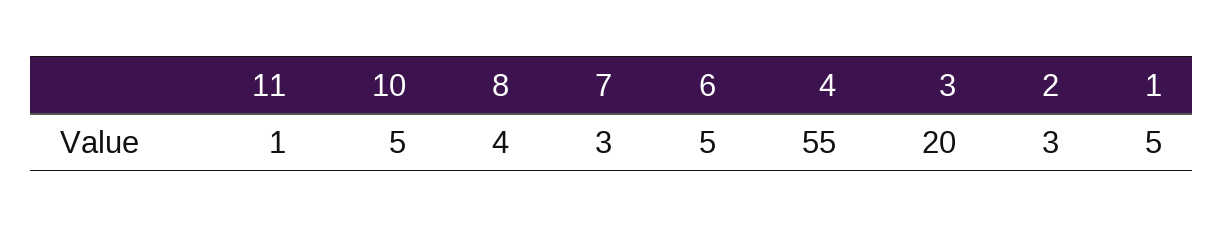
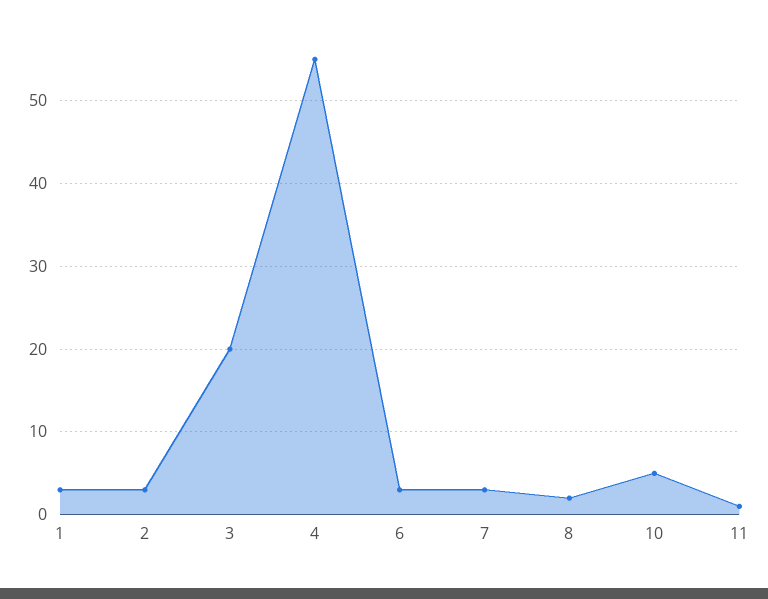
  {
    "11": 1,
    "10": 5,
-   "8": 4,
+   "8": 2,
    "7": 3,
-   "6": 5,
+   "6": 3,
    "4": 55,
    "3": 20,
    "2": 3,
-   "1": 5
+   "1": 3
  }

